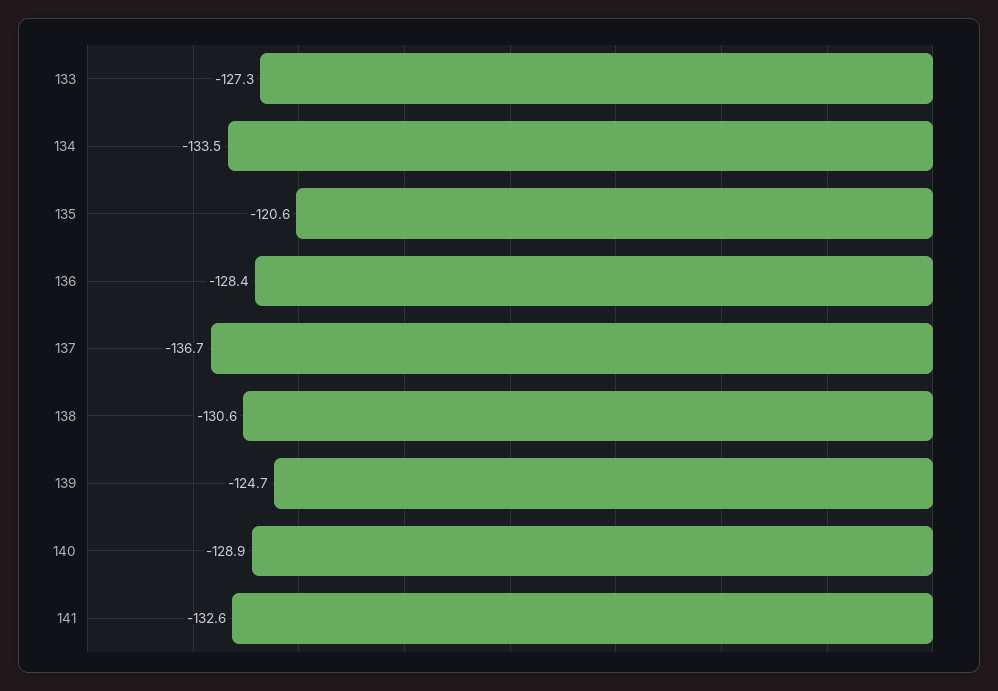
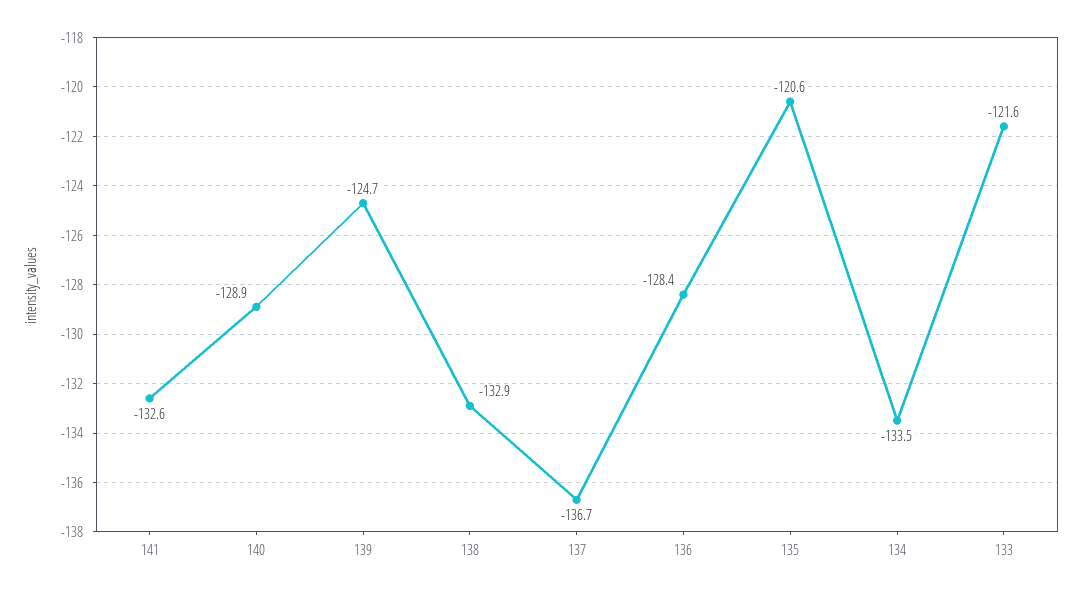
  {
-   "133": -127.3,
+   "133": -121.6,
    "134": -133.5,
    "135": -120.6,
    "136": -128.4,
    "137": -136.7,
-   "138": -130.6,
+   "138": -132.9,
    "139": -124.7,
    "140": -128.9,
    "141": -132.6
  }

